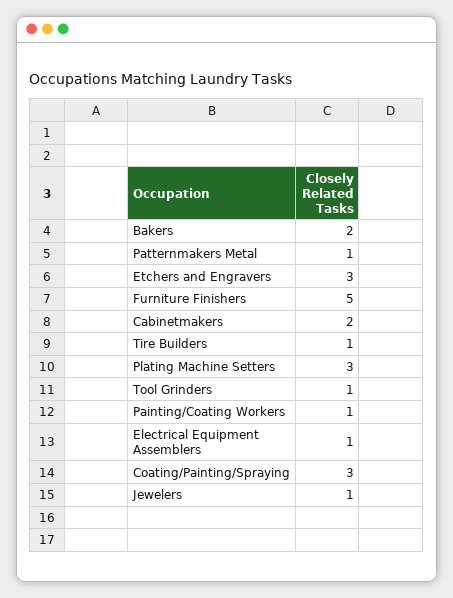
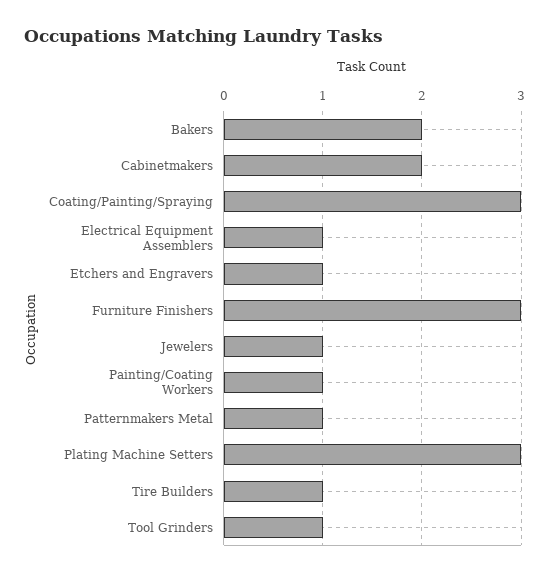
  {
    "Bakers": 2,
    "Patternmakers Metal": 1,
-   "Etchers and Engravers": 3,
+   "Etchers and Engravers": 1,
-   "Furniture Finishers": 5,
+   "Furniture Finishers": 3,
    "Cabinetmakers": 2,
    "Tire Builders": 1,
    "Plating Machine Setters": 3,
    "Tool Grinders": 1,
    "Painting/Coating Workers": 1,
    "Electrical Equipment Assemblers": 1,
    "Coating/Painting/Spraying": 3,
    "Jewelers": 1
  }

